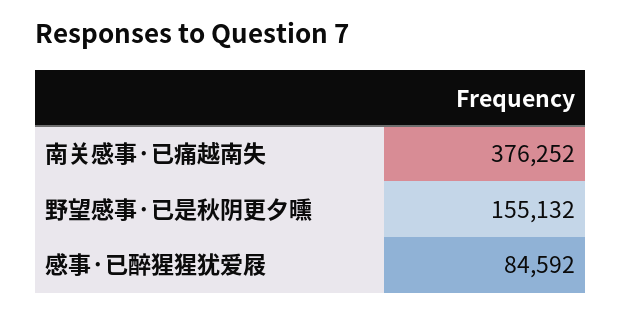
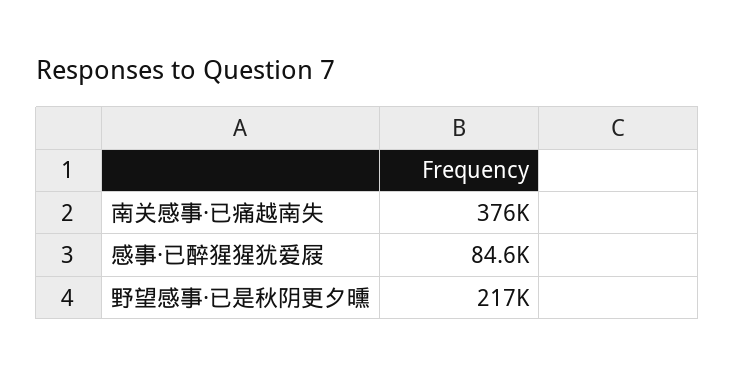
  {
    "南关感事·已痛越南失": 376252,
-   "野望感事·已是秋阴更夕曛": 155132,
+   "野望感事·已是秋阴更夕曛": 217000,
    "感事·已醉猩猩犹爱屐": 84592
  }

